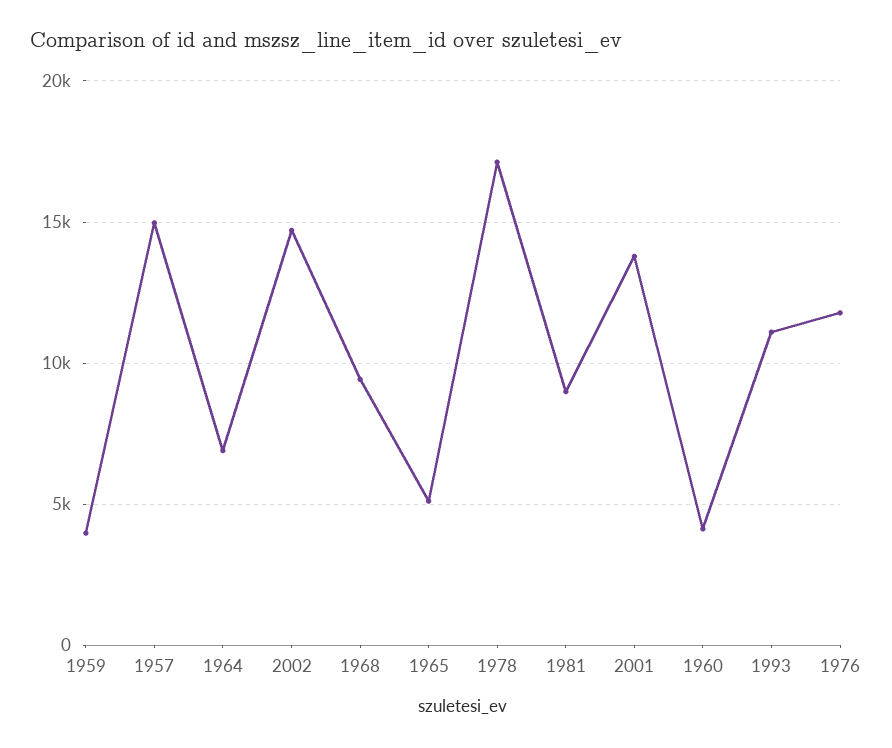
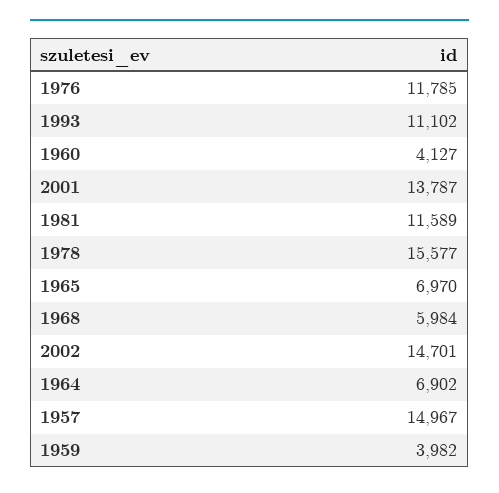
  {
    "1959": 3982,
    "1957": 14967,
    "1964": 6902,
    "2002": 14701,
-   "1968": 9500,
+   "1968": 5984,
-   "1965": 5000,
+   "1965": 6970,
-   "1978": 17000,
+   "1978": 15577,
-   "1981": 9000,
+   "1981": 11589,
    "2001": 13787,
    "1960": 4127,
    "1993": 11102,
    "1976": 11785
  }

